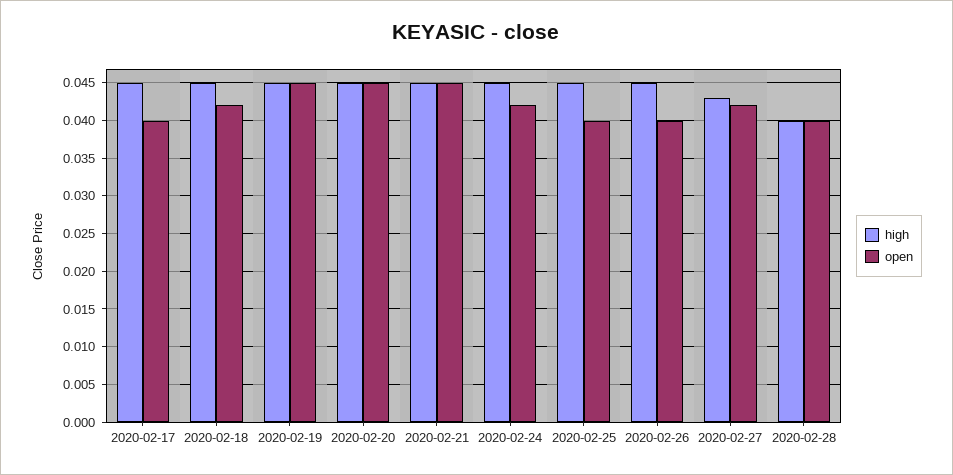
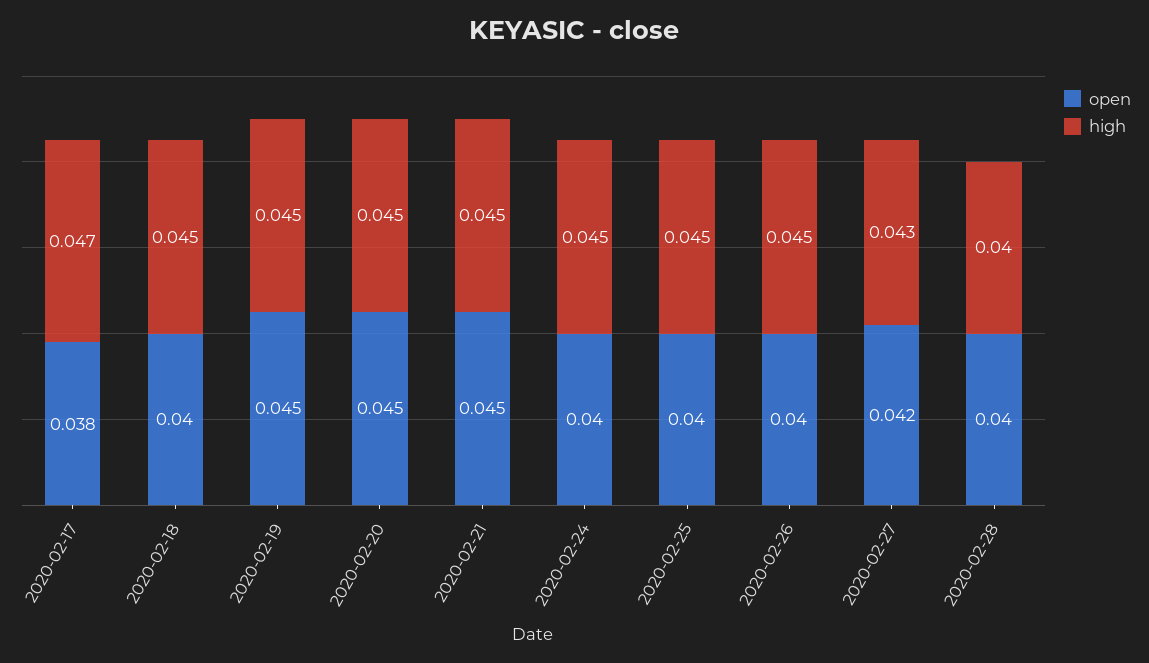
  {
    "high": {
-     "2020-02-17": 0.045,
+     "2020-02-17": 0.047,
      "2020-02-18": 0.045,
      "2020-02-19": 0.045,
      "2020-02-20": 0.045,
      "2020-02-21": 0.045,
      "2020-02-24": 0.045,
      "2020-02-25": 0.045,
      "2020-02-26": 0.045,
      "2020-02-27": 0.043,
      "2020-02-28": 0.04
    },
    "open": {
-     "2020-02-17": 0.04,
+     "2020-02-17": 0.038,
-     "2020-02-18": 0.042,
+     "2020-02-18": 0.04,
      "2020-02-19": 0.045,
      "2020-02-20": 0.045,
      "2020-02-21": 0.045,
-     "2020-02-24": 0.042,
+     "2020-02-24": 0.04,
      "2020-02-25": 0.04,
      "2020-02-26": 0.04,
      "2020-02-27": 0.042,
      "2020-02-28": 0.04
    }
  }

